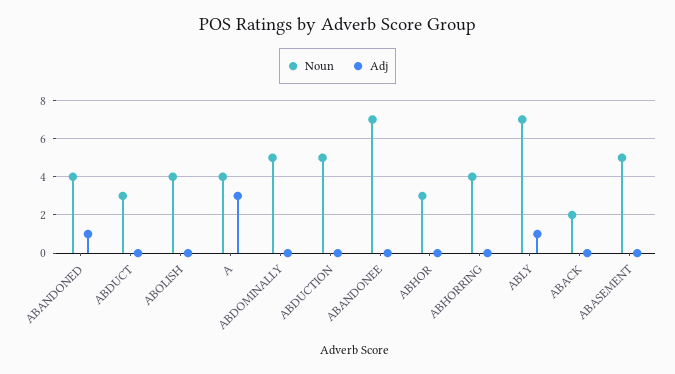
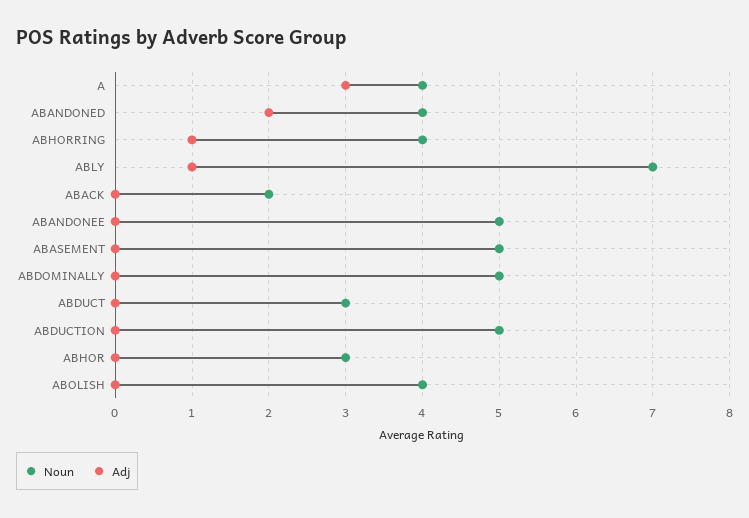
  {
    "Noun": {
      "ABANDONED": 4,
      "ABDUCT": 3,
      "ABOLISH": 4,
      "A": 4,
      "ABDOMINALLY": 5,
      "ABDUCTION": 5,
-     "ABANDONEE": 7,
+     "ABANDONEE": 5,
      "ABHOR": 3,
      "ABHORRING": 4,
      "ABLY": 7,
      "ABACK": 2,
      "ABASEMENT": 5
    },
    "Adj": {
-     "ABANDONED": 1,
+     "ABANDONED": 2,
      "ABDUCT": 0,
      "ABOLISH": 0,
      "A": 3,
      "ABDOMINALLY": 0,
      "ABDUCTION": 0,
      "ABANDONEE": 0,
      "ABHOR": 0,
-     "ABHORRING": 0,
+     "ABHORRING": 1,
      "ABLY": 1,
      "ABACK": 0,
      "ABASEMENT": 0
    }
  }

